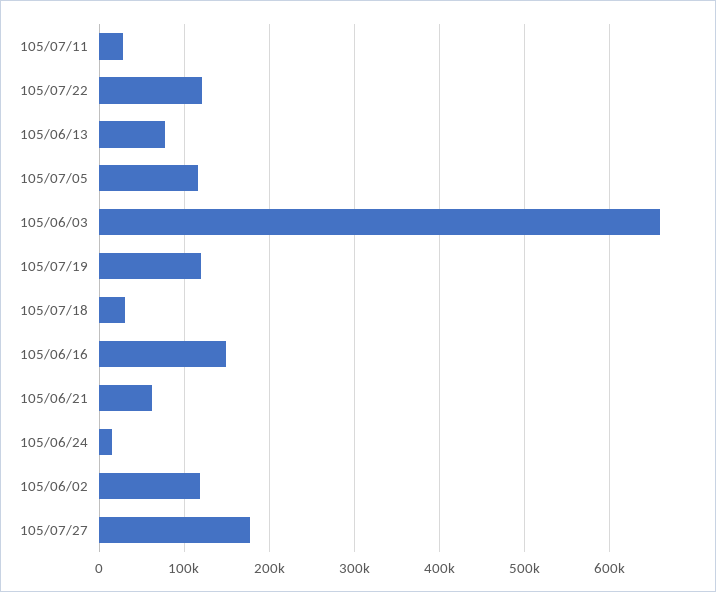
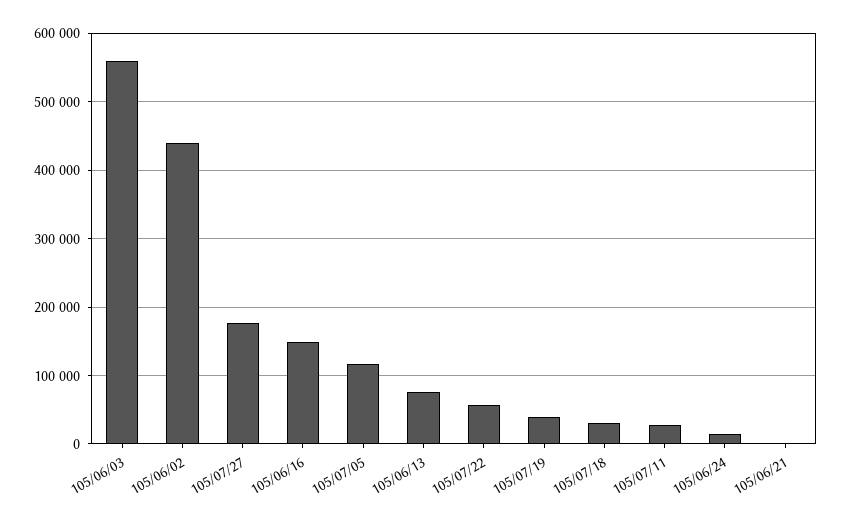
  {
    "105/07/11": 30000,
-   "105/07/22": 120000,
+   "105/07/22": 60000,
    "105/06/13": 80000,
    "105/07/05": 120000,
-   "105/06/03": 660000,
+   "105/06/03": 560000,
-   "105/07/19": 120000,
+   "105/07/19": 40000,
    "105/07/18": 30000,
    "105/06/16": 150000,
-   "105/06/21": 60000,
+   "105/06/21": 0,
    "105/06/24": 10000,
-   "105/06/02": 120000,
+   "105/06/02": 440000,
    "105/07/27": 180000
  }

